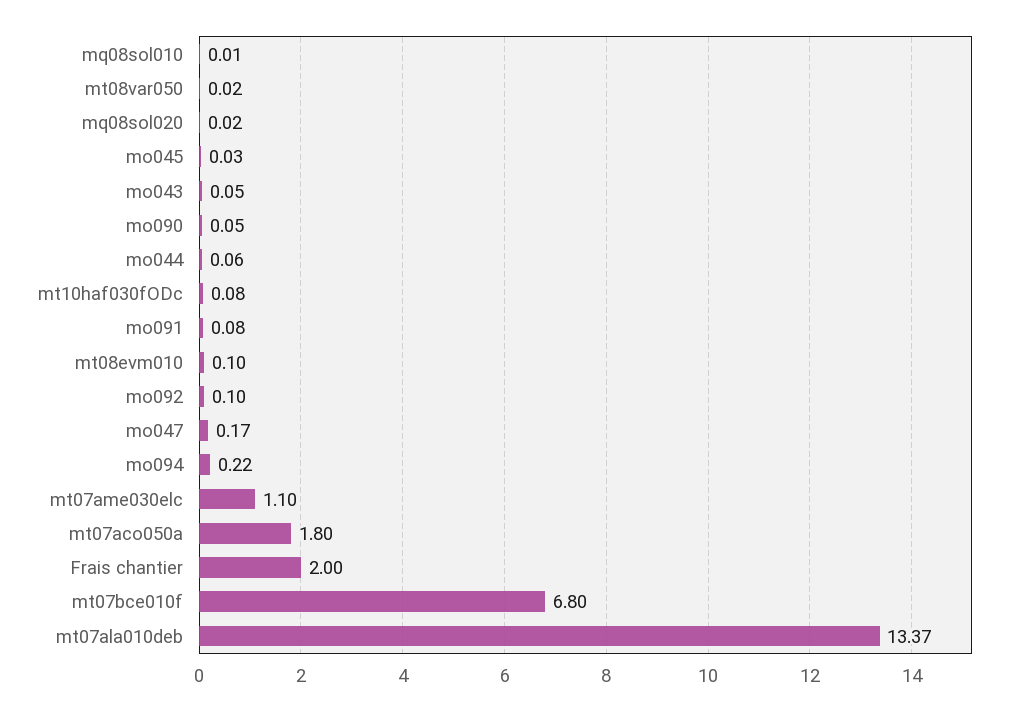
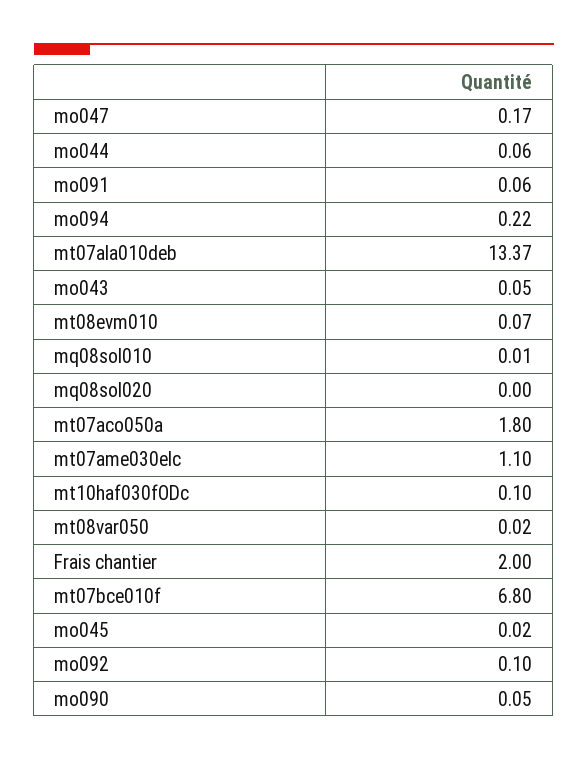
  {
    "mq08sol010": 0.01,
    "mt08var050": 0.02,
-   "mq08sol020": 0.02,
+   "mq08sol020": 0,
-   "mo045": 0.03,
+   "mo045": 0.02,
    "mo043": 0.05,
    "mo090": 0.05,
    "mo044": 0.06,
-   "mt10haf030fODc": 0.08,
+   "mt10haf030fODc": 0.1,
-   "mo091": 0.08,
+   "mo091": 0.06,
-   "mt08evm010": 0.1,
+   "mt08evm010": 0.07,
    "mo092": 0.1,
    "mo047": 0.17,
    "mo094": 0.22,
    "mt07ame030elc": 1.1,
    "mt07aco050a": 1.8,
    "Frais chantier": 2,
    "mt07bce010f": 6.8,
    "mt07ala010deb": 13.37
  }

